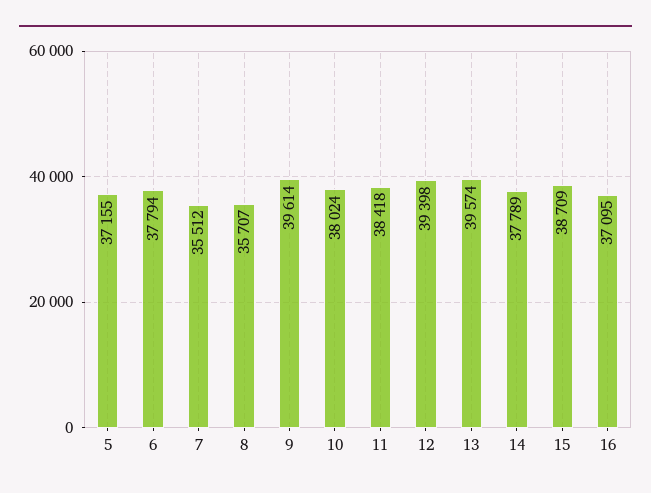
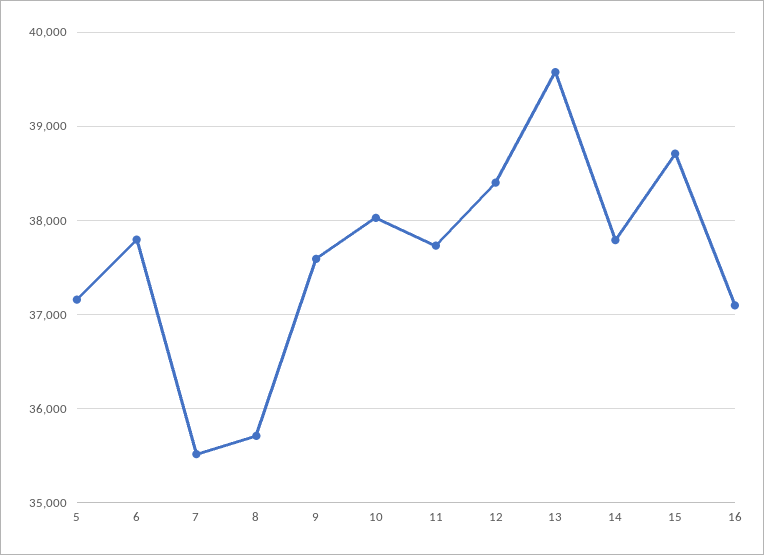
  {
    "5": 37155,
    "6": 37794,
    "7": 35512,
    "8": 35707,
-   "9": 39614,
+   "9": 37600,
    "10": 38024,
-   "11": 38418,
+   "11": 37700,
-   "12": 39398,
+   "12": 38400,
    "13": 39574,
    "14": 37789,
    "15": 38709,
    "16": 37095
  }

